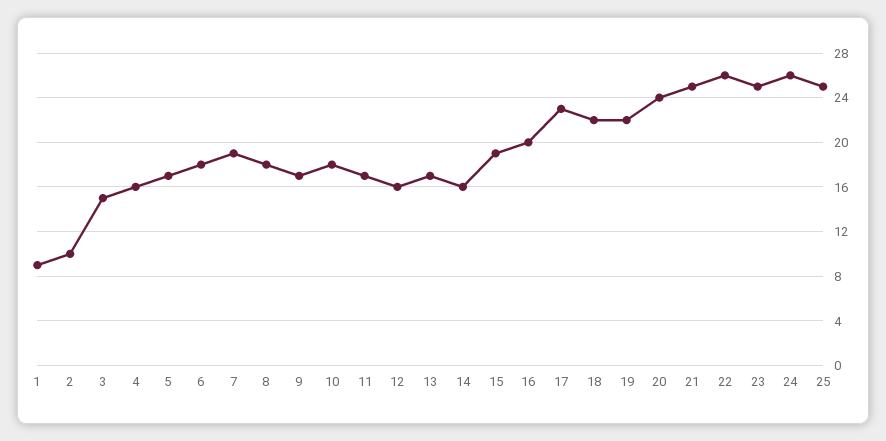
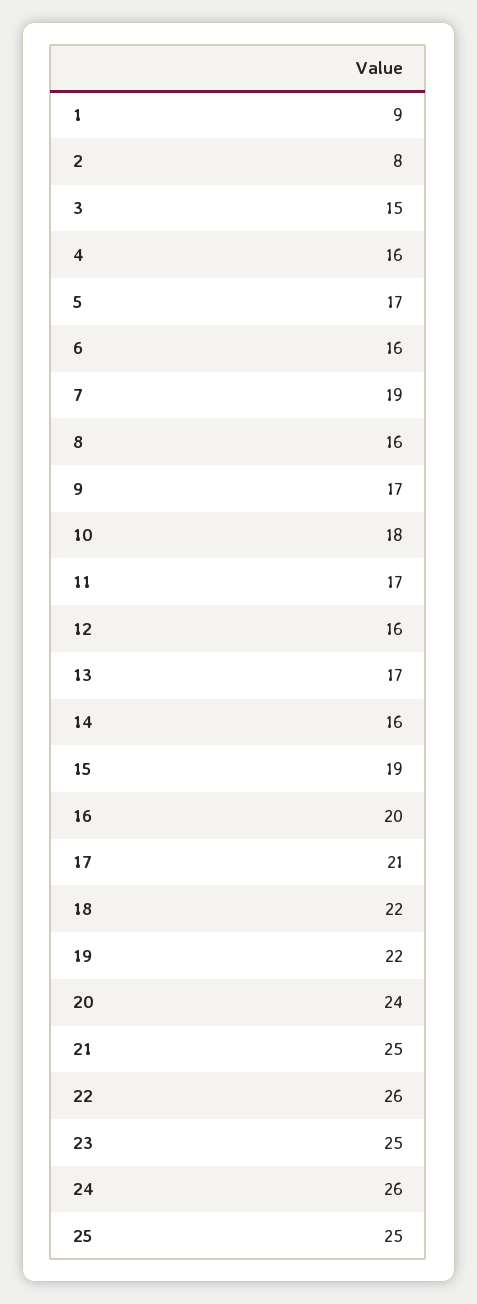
  {
    "1": 9,
-   "2": 10,
+   "2": 8,
    "3": 15,
    "4": 16,
    "5": 17,
-   "6": 18,
+   "6": 16,
    "7": 19,
-   "8": 18,
+   "8": 16,
    "9": 17,
    "10": 18,
    "11": 17,
    "12": 16,
    "13": 17,
    "14": 16,
    "15": 19,
    "16": 20,
-   "17": 23,
+   "17": 21,
    "18": 22,
    "19": 22,
    "20": 24,
    "21": 25,
    "22": 26,
    "23": 25,
    "24": 26,
    "25": 25
  }

